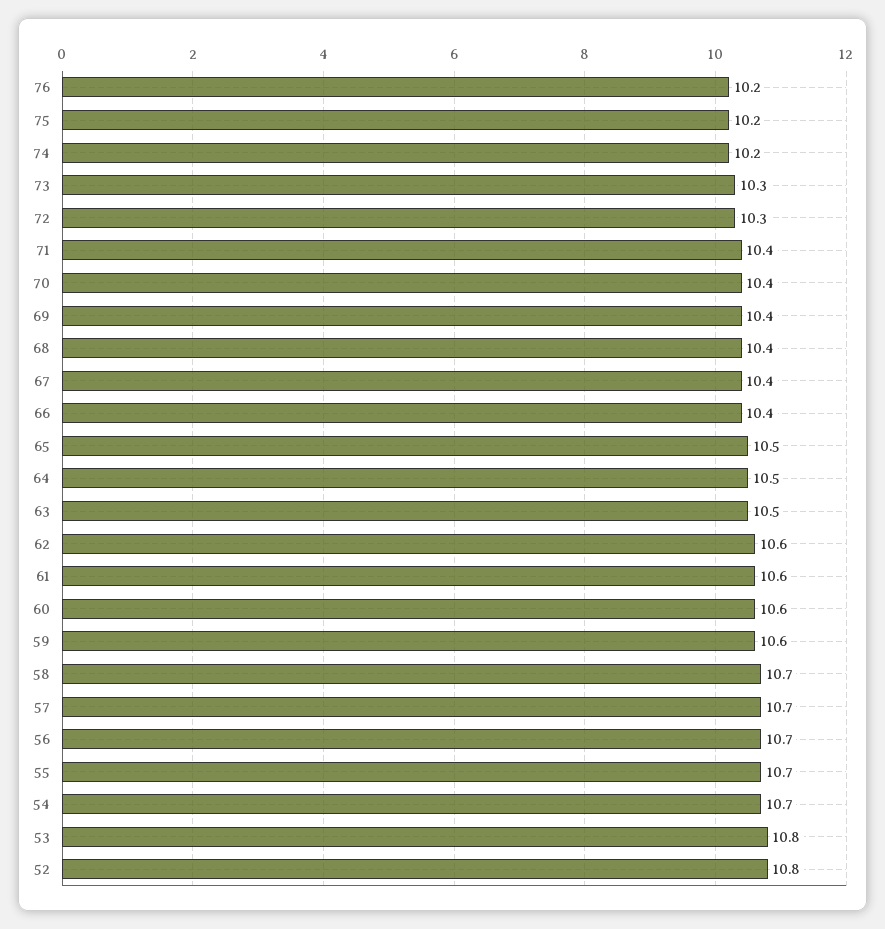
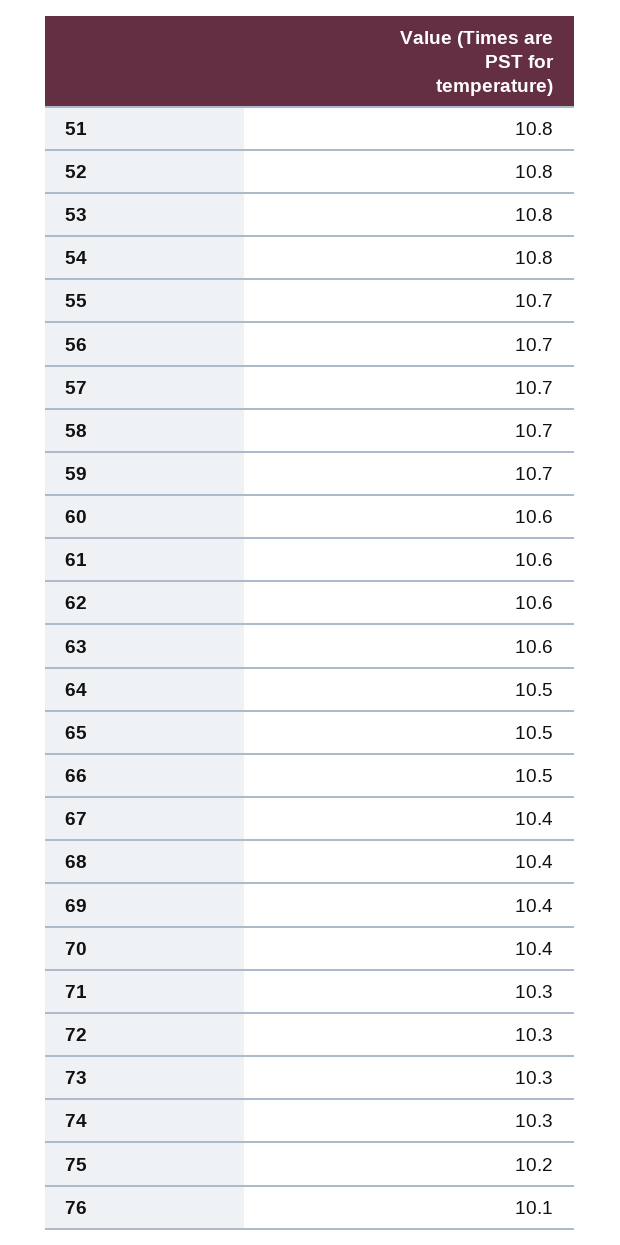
  {
-   "76": 10.2,
+   "76": 10.1,
    "75": 10.2,
-   "74": 10.2,
+   "74": 10.3,
    "73": 10.3,
    "72": 10.3,
-   "71": 10.4,
+   "71": 10.3,
    "70": 10.4,
    "69": 10.4,
    "68": 10.4,
    "67": 10.4,
-   "66": 10.4,
+   "66": 10.5,
    "65": 10.5,
    "64": 10.5,
-   "63": 10.5,
+   "63": 10.6,
    "62": 10.6,
    "61": 10.6,
    "60": 10.6,
-   "59": 10.6,
+   "59": 10.7,
    "58": 10.7,
    "57": 10.7,
    "56": 10.7,
    "55": 10.7,
-   "54": 10.7,
+   "54": 10.8,
    "53": 10.8,
-   "52": 10.8
+   "52": 10.8,
+   "51": 10.8
  }

